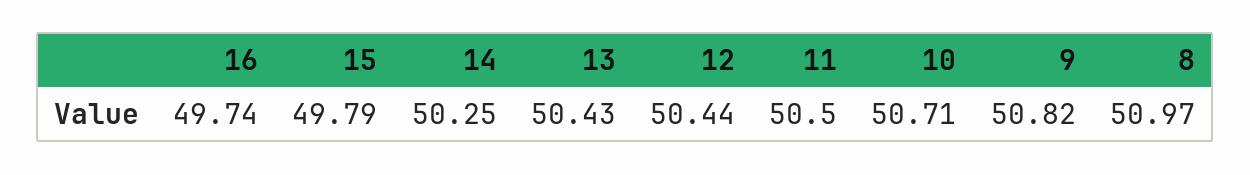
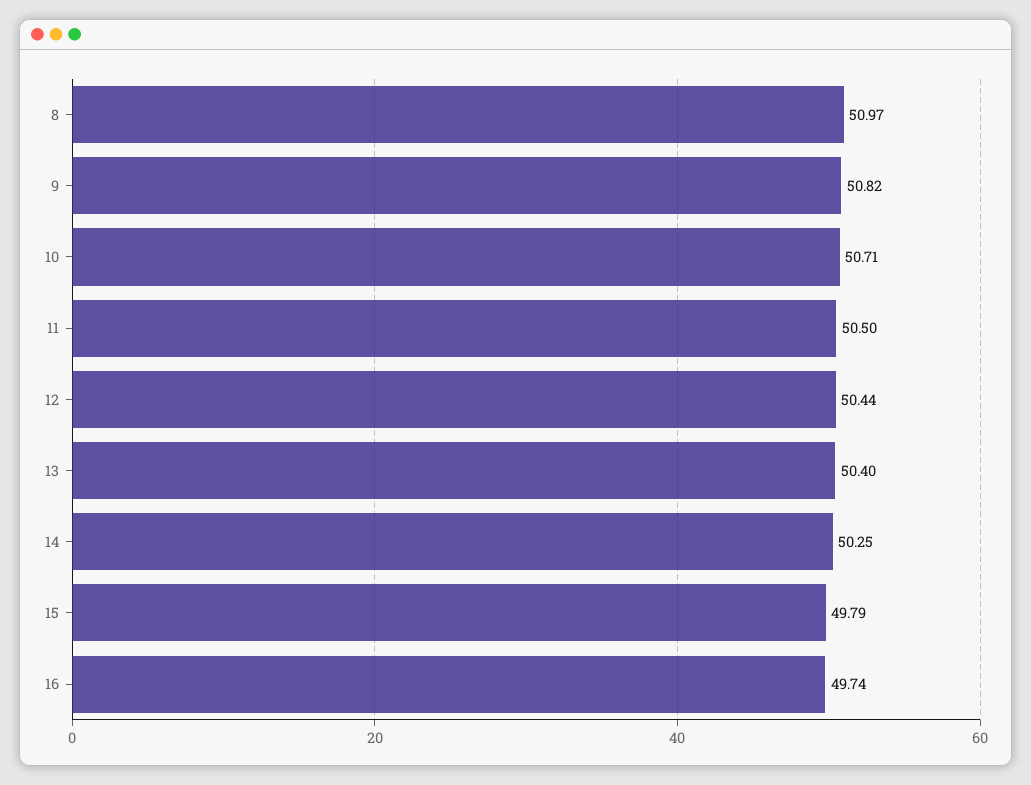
  {
    "16": 49.74,
    "15": 49.79,
    "14": 50.25,
-   "13": 50.43,
+   "13": 50.4,
    "12": 50.44,
    "11": 50.5,
    "10": 50.71,
    "9": 50.82,
    "8": 50.97
  }

